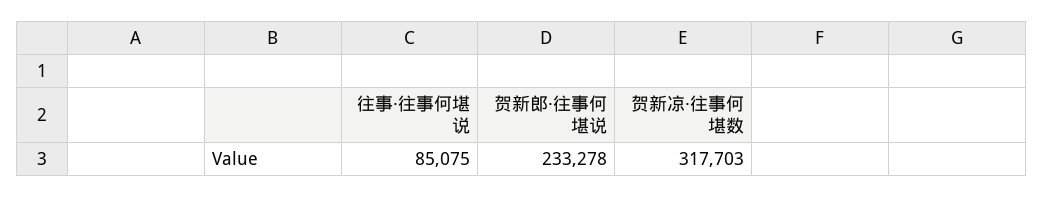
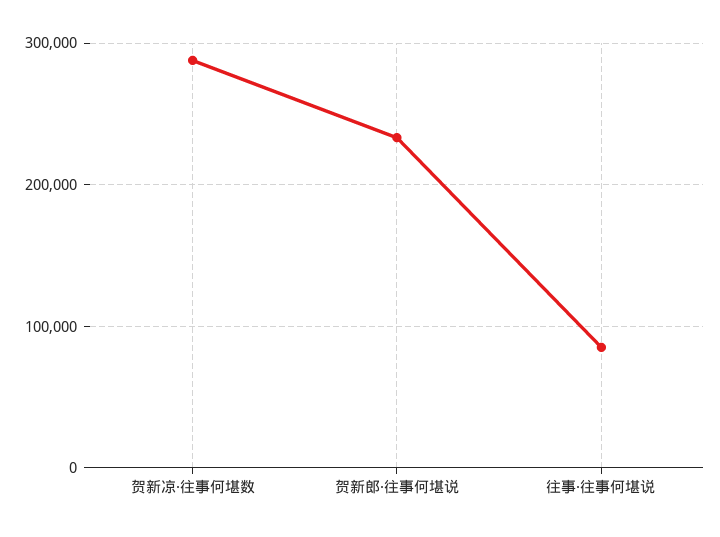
  {
    "往事·往事何堪说": 85075,
    "贺新郎·往事何堪说": 233278,
-   "贺新凉·往事何堪数": 317703
+   "贺新凉·往事何堪数": 290000
  }

